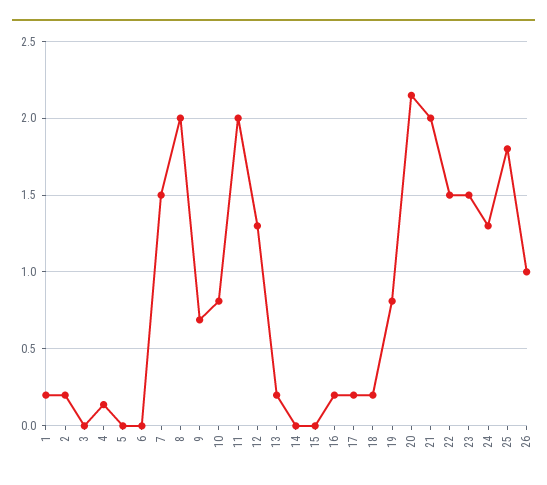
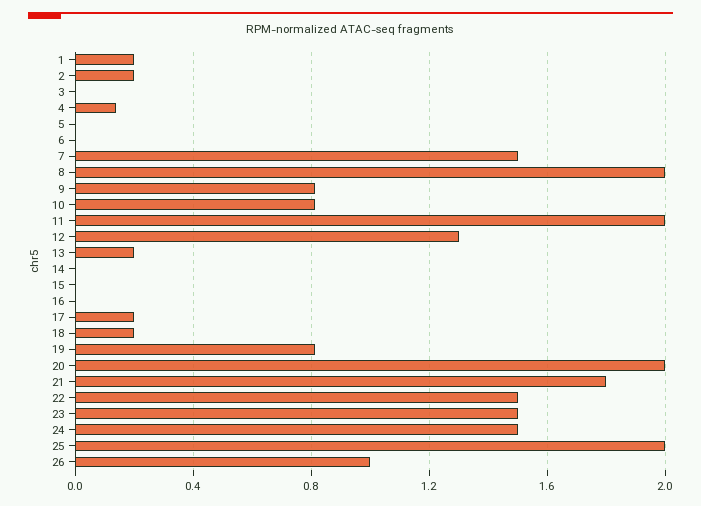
  {
    "1": 0.2,
    "2": 0.2,
    "3": 0,
    "4": 0.15,
    "5": 0,
    "6": 0,
    "7": 1.5,
    "8": 2,
-   "9": 0.7,
+   "9": 0.8,
    "10": 0.8,
    "11": 2,
    "12": 1.3,
    "13": 0.2,
    "14": 0,
    "15": 0,
-   "16": 0.2,
+   "16": 0,
    "17": 0.2,
    "18": 0.2,
    "19": 0.8,
-   "20": 2.15,
+   "20": 2,
-   "21": 2,
+   "21": 1.8,
    "22": 1.5,
    "23": 1.5,
-   "24": 1.3,
+   "24": 1.5,
-   "25": 1.8,
+   "25": 2,
    "26": 1
  }

